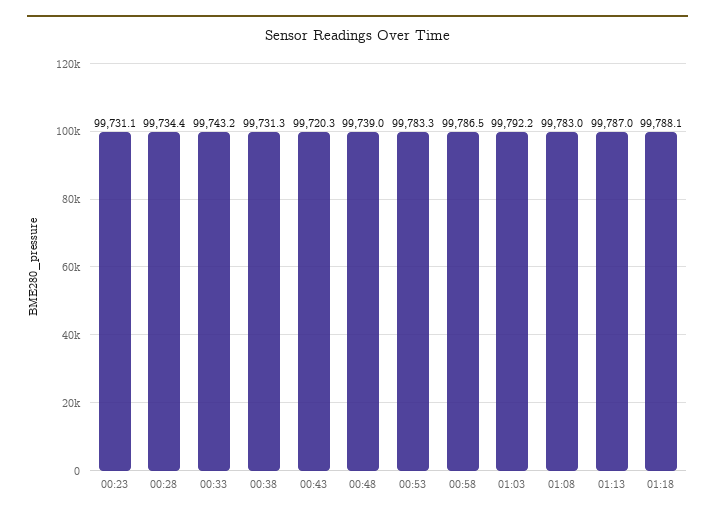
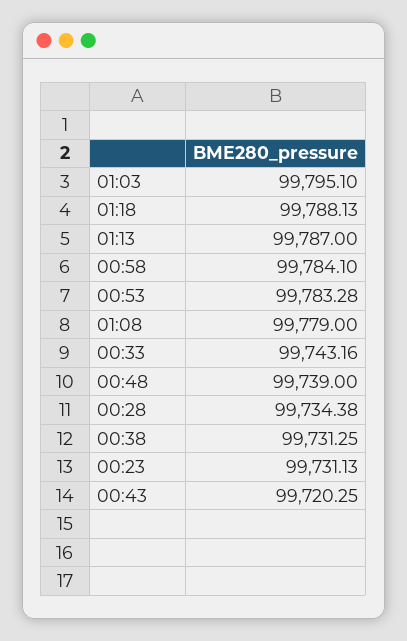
  {
    "00:23": 99731.13,
    "00:28": 99734.38,
    "00:33": 99743.16,
    "00:38": 99731.25,
    "00:43": 99720.25,
    "00:48": 99739,
    "00:53": 99783.28,
-   "00:58": 99786.5,
+   "00:58": 99784.1,
-   "01:03": 99792.2,
+   "01:03": 99795.1,
-   "01:08": 99783,
+   "01:08": 99779,
    "01:13": 99787,
    "01:18": 99788.13
  }

